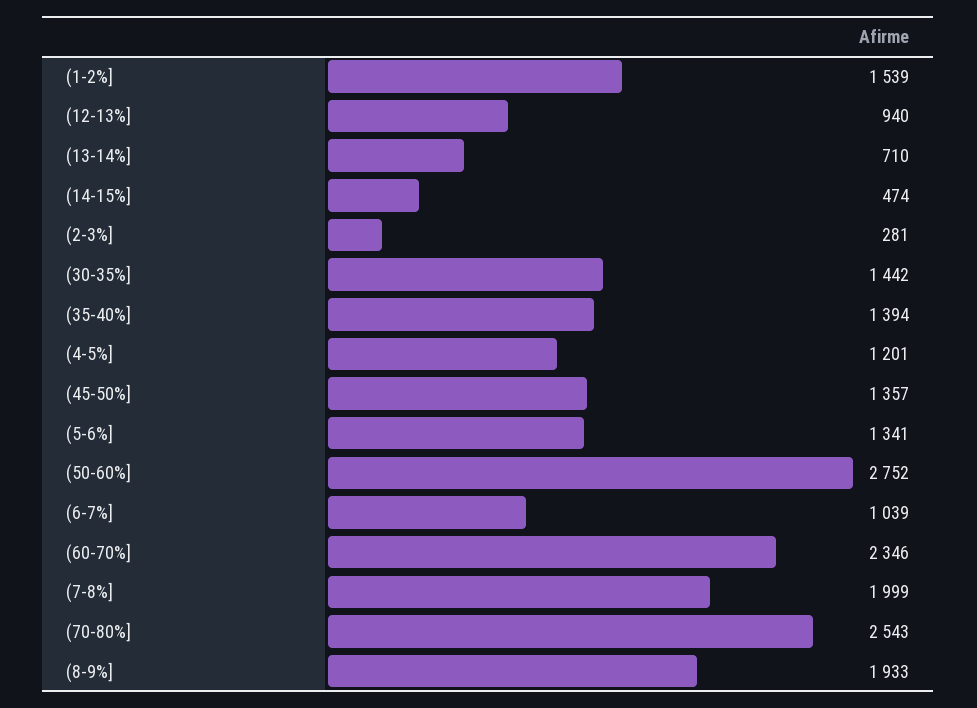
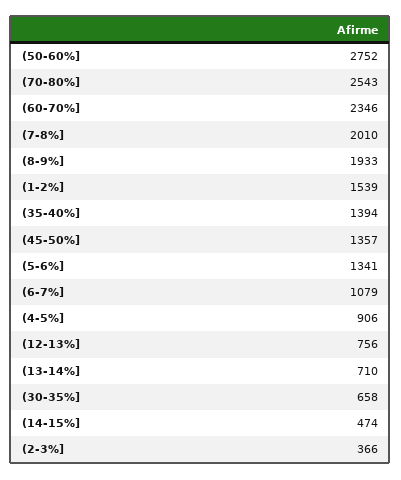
  {
    "(1-2%]": 1539,
-   "(12-13%]": 940,
+   "(12-13%]": 756,
    "(13-14%]": 710,
    "(14-15%]": 474,
-   "(2-3%]": 281,
+   "(2-3%]": 366,
-   "(30-35%]": 1442,
+   "(30-35%]": 658,
    "(35-40%]": 1394,
-   "(4-5%]": 1201,
+   "(4-5%]": 906,
    "(45-50%]": 1357,
    "(5-6%]": 1341,
    "(50-60%]": 2752,
-   "(6-7%]": 1039,
+   "(6-7%]": 1079,
    "(60-70%]": 2346,
-   "(7-8%]": 1999,
+   "(7-8%]": 2010,
    "(70-80%]": 2543,
    "(8-9%]": 1933
  }

